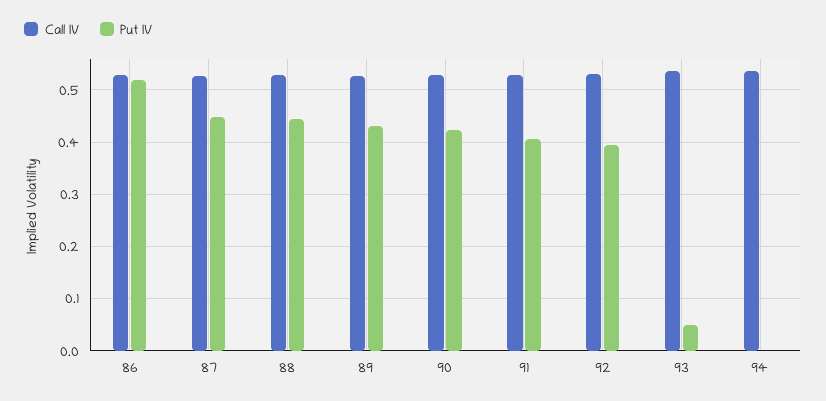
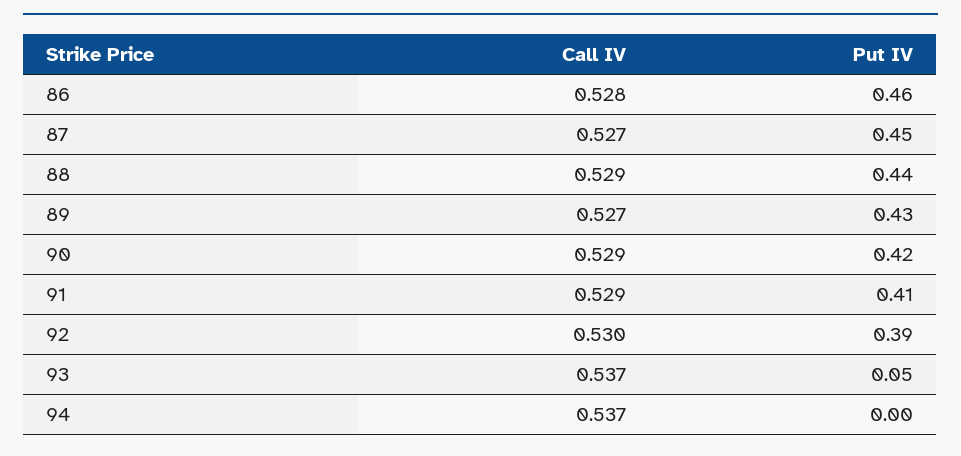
  {
    "Call IV": {
      "86": 0.528,
      "87": 0.527,
      "88": 0.529,
      "89": 0.527,
      "90": 0.529,
      "91": 0.529,
      "92": 0.53,
      "93": 0.537,
      "94": 0.537
    },
    "Put IV": {
-     "86": 0.52,
+     "86": 0.46,
      "87": 0.45,
      "88": 0.44,
      "89": 0.43,
      "90": 0.42,
      "91": 0.41,
      "92": 0.39,
      "93": 0.05,
      "94": 0
    }
  }

